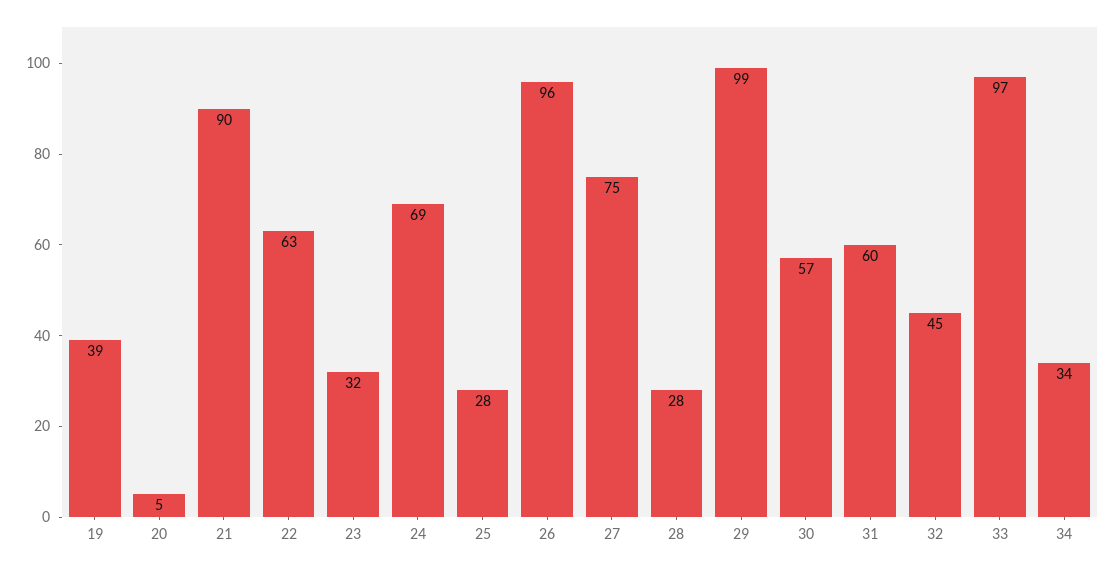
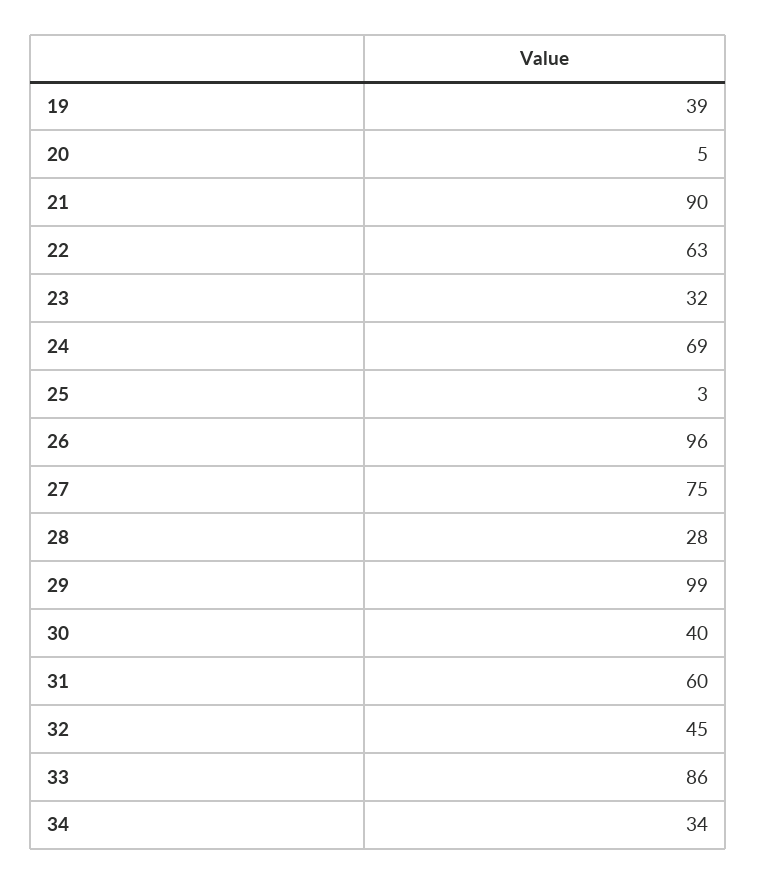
  {
    "19": 39,
    "20": 5,
    "21": 90,
    "22": 63,
    "23": 32,
    "24": 69,
-   "25": 28,
+   "25": 3,
    "26": 96,
    "27": 75,
    "28": 28,
    "29": 99,
-   "30": 57,
+   "30": 40,
    "31": 60,
    "32": 45,
-   "33": 97,
+   "33": 86,
    "34": 34
  }

